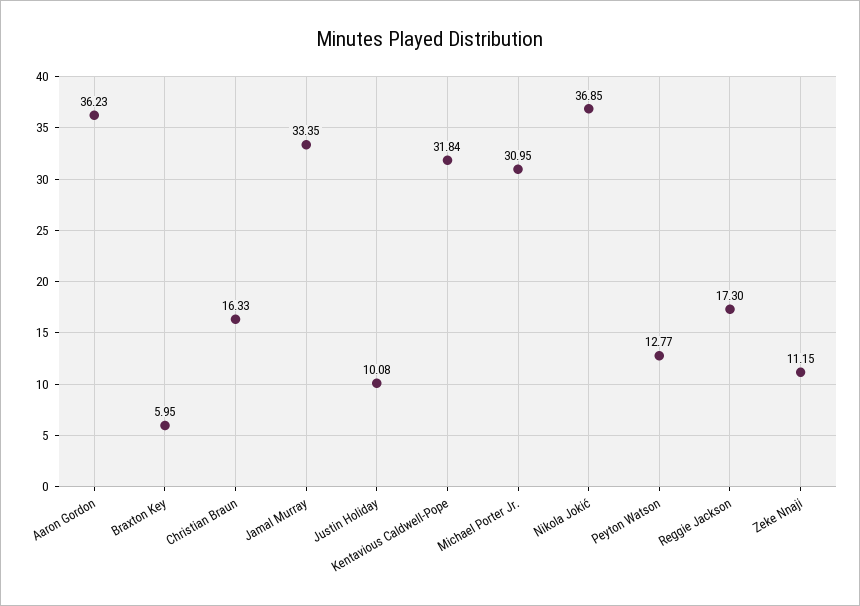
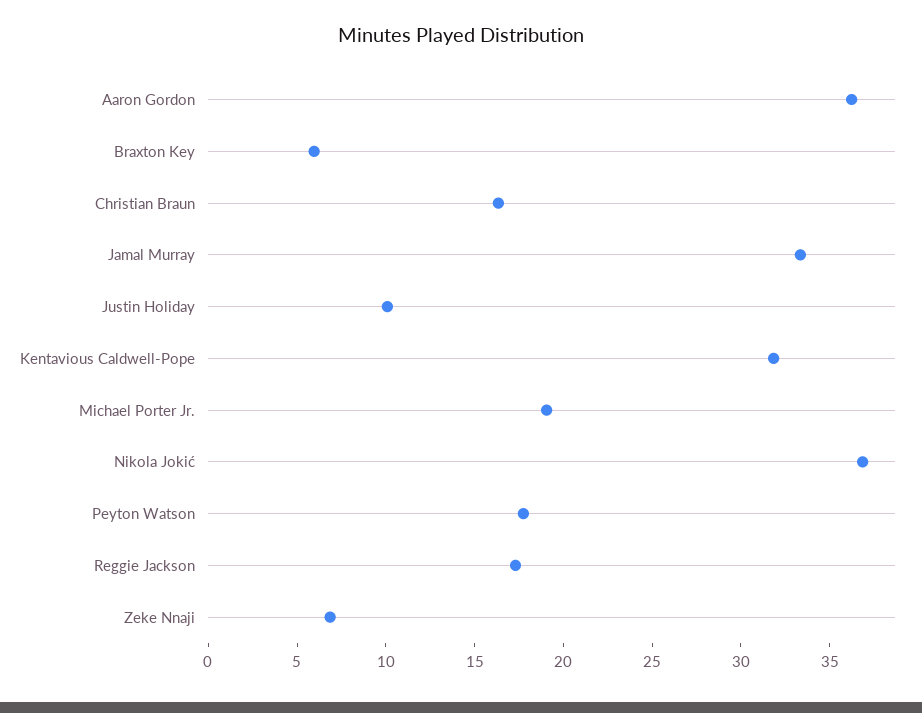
  {
    "Aaron Gordon": 36.23,
    "Braxton Key": 5.95,
    "Christian Braun": 16.33,
    "Jamal Murray": 33.35,
    "Justin Holiday": 10.08,
    "Kentavious Caldwell-Pope": 31.84,
-   "Michael Porter Jr.": 30.95,
+   "Michael Porter Jr.": 19,
    "Nikola Jokić": 36.85,
-   "Peyton Watson": 12.77,
+   "Peyton Watson": 18,
    "Reggie Jackson": 17.3,
-   "Zeke Nnaji": 11.15
+   "Zeke Nnaji": 7
  }

